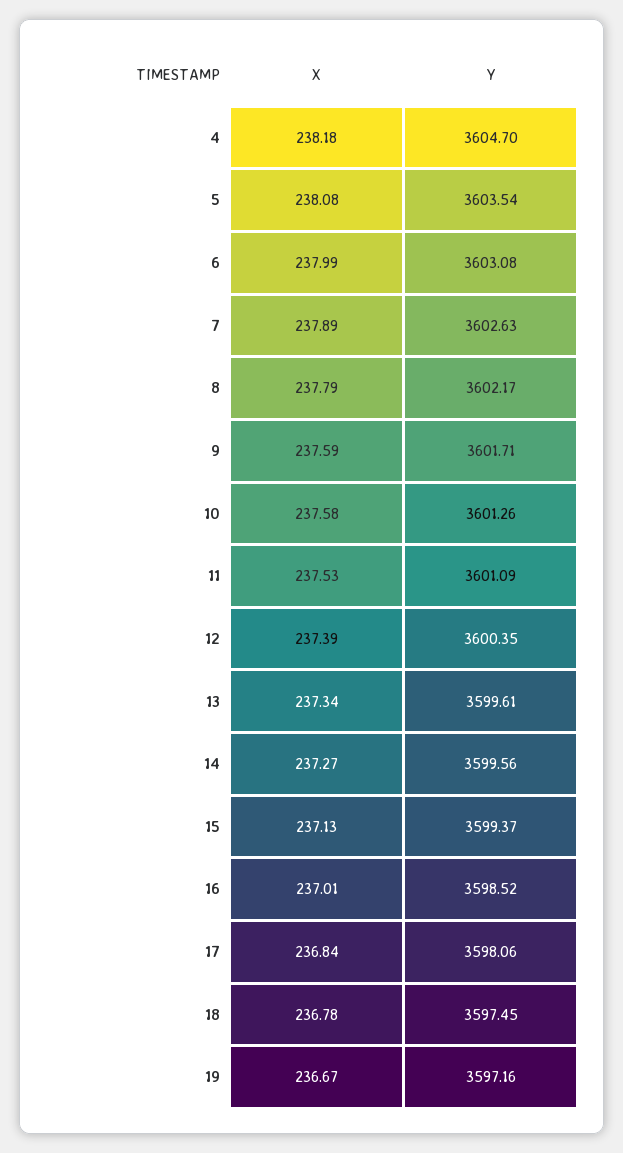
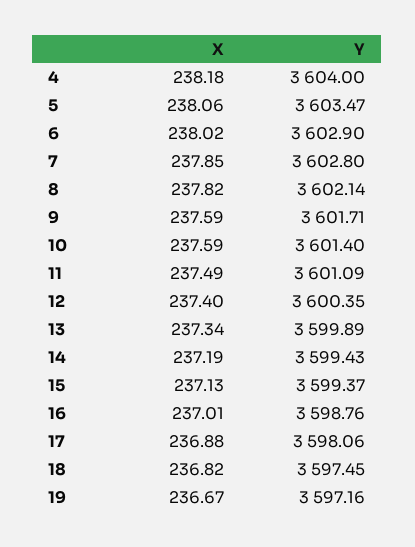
  {
    "X": {
      "4": 238.18,
-     "5": 238.08,
+     "5": 238.06,
-     "6": 237.99,
+     "6": 238.02,
-     "7": 237.89,
+     "7": 237.85,
-     "8": 237.79,
+     "8": 237.82,
      "9": 237.59,
-     "10": 237.58,
+     "10": 237.59,
-     "11": 237.53,
+     "11": 237.49,
-     "12": 237.39,
+     "12": 237.4,
      "13": 237.34,
-     "14": 237.27,
+     "14": 237.19,
      "15": 237.13,
      "16": 237.01,
-     "17": 236.84,
+     "17": 236.88,
-     "18": 236.78,
+     "18": 236.82,
      "19": 236.67
    },
    "Y": {
-     "4": 3604.7,
+     "4": 3604,
-     "5": 3603.54,
+     "5": 3603.47,
-     "6": 3603.08,
+     "6": 3602.9,
-     "7": 3602.63,
+     "7": 3602.8,
-     "8": 3602.17,
+     "8": 3602.14,
      "9": 3601.71,
-     "10": 3601.26,
+     "10": 3601.4,
      "11": 3601.09,
      "12": 3600.35,
-     "13": 3599.61,
+     "13": 3599.89,
-     "14": 3599.56,
+     "14": 3599.43,
      "15": 3599.37,
-     "16": 3598.52,
+     "16": 3598.76,
      "17": 3598.06,
      "18": 3597.45,
      "19": 3597.16
    }
  }

